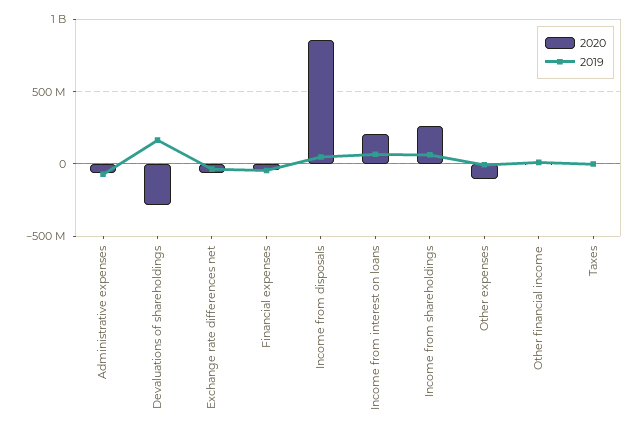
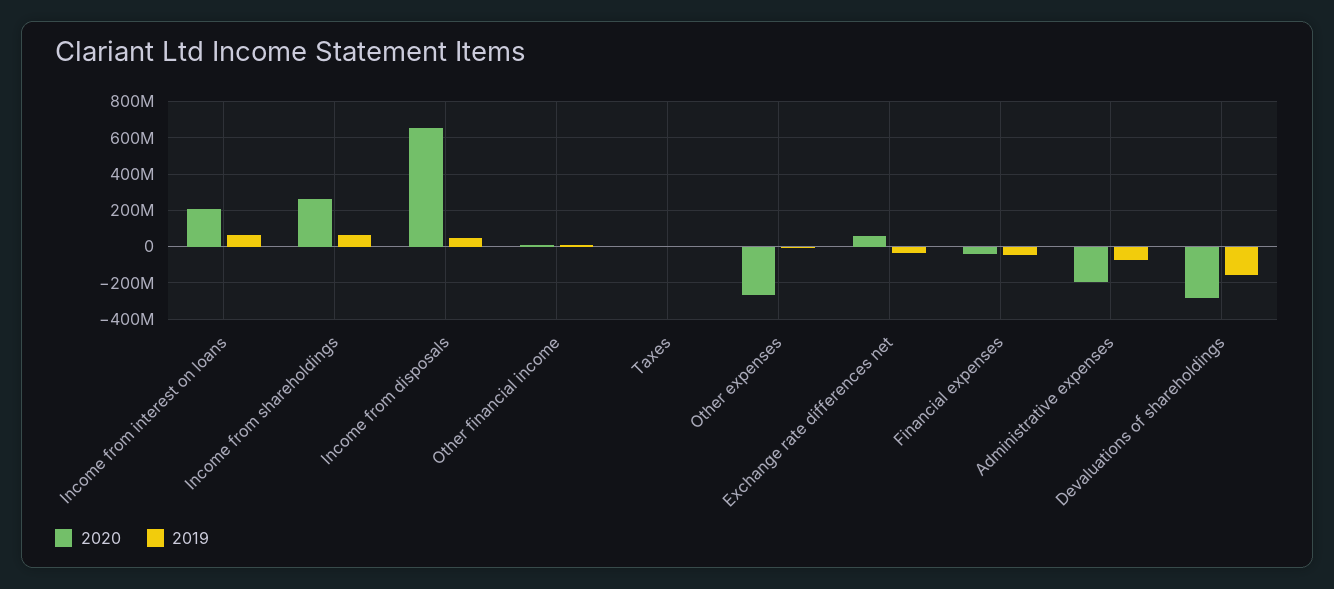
  {
    "2020": {
-     "Administrative expenses": -50000000,
+     "Administrative expenses": -200000000,
      "Devaluations of shareholdings": -300000000,
-     "Exchange rate differences net": -50000000,
+     "Exchange rate differences net": 50000000,
      "Financial expenses": -50000000,
-     "Income from disposals": 850000000,
+     "Income from disposals": 650000000,
      "Income from interest on loans": 200000000,
      "Income from shareholdings": 250000000,
-     "Other expenses": -100000000,
+     "Other expenses": -250000000,
      "Other financial income": 0,
      "Taxes": 0
    },
    "2019": {
      "Administrative expenses": -50000000,
-     "Devaluations of shareholdings": 150000000,
+     "Devaluations of shareholdings": -150000000,
      "Exchange rate differences net": -50000000,
      "Financial expenses": -50000000,
      "Income from disposals": 50000000,
      "Income from interest on loans": 50000000,
      "Income from shareholdings": 50000000,
      "Other expenses": 0,
      "Other financial income": 0,
      "Taxes": 0
    }
  }

